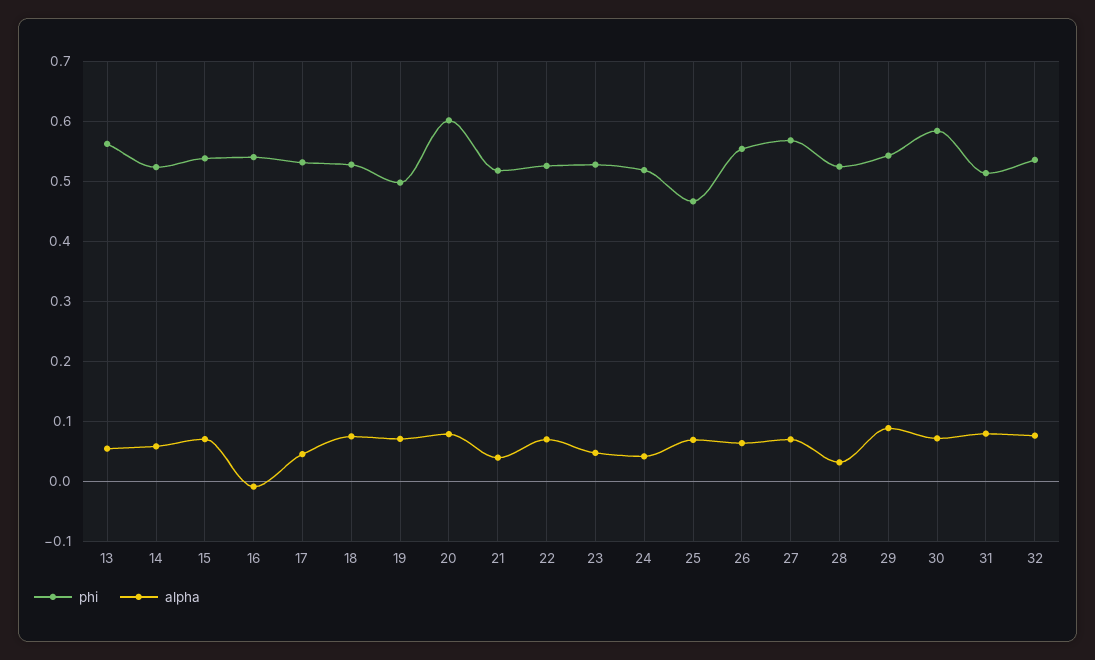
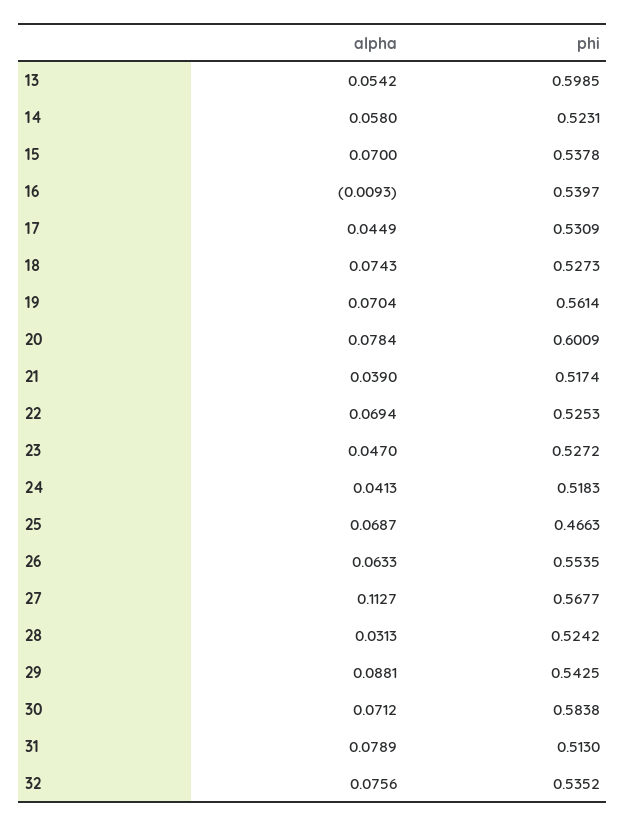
  {
    "phi": {
-     "13": 0.56,
+     "13": 0.5985,
      "14": 0.5231,
      "15": 0.5378,
      "16": 0.5397,
      "17": 0.5309,
      "18": 0.5273,
-     "19": 0.5,
+     "19": 0.5614,
      "20": 0.6009,
      "21": 0.5174,
      "22": 0.5253,
      "23": 0.5272,
      "24": 0.5183,
      "25": 0.4663,
      "26": 0.5535,
      "27": 0.5677,
      "28": 0.5242,
      "29": 0.5425,
      "30": 0.5838,
      "31": 0.513,
      "32": 0.5352
    },
    "alpha": {
      "13": 0.0542,
      "14": 0.058,
      "15": 0.07,
      "16": -0.0093,
      "17": 0.0449,
      "18": 0.0743,
      "19": 0.0704,
      "20": 0.0784,
      "21": 0.039,
      "22": 0.0694,
      "23": 0.047,
      "24": 0.0413,
      "25": 0.0687,
      "26": 0.0633,
-     "27": 0.07,
+     "27": 0.1127,
      "28": 0.0313,
      "29": 0.0881,
      "30": 0.0712,
      "31": 0.0789,
      "32": 0.0756
    }
  }

